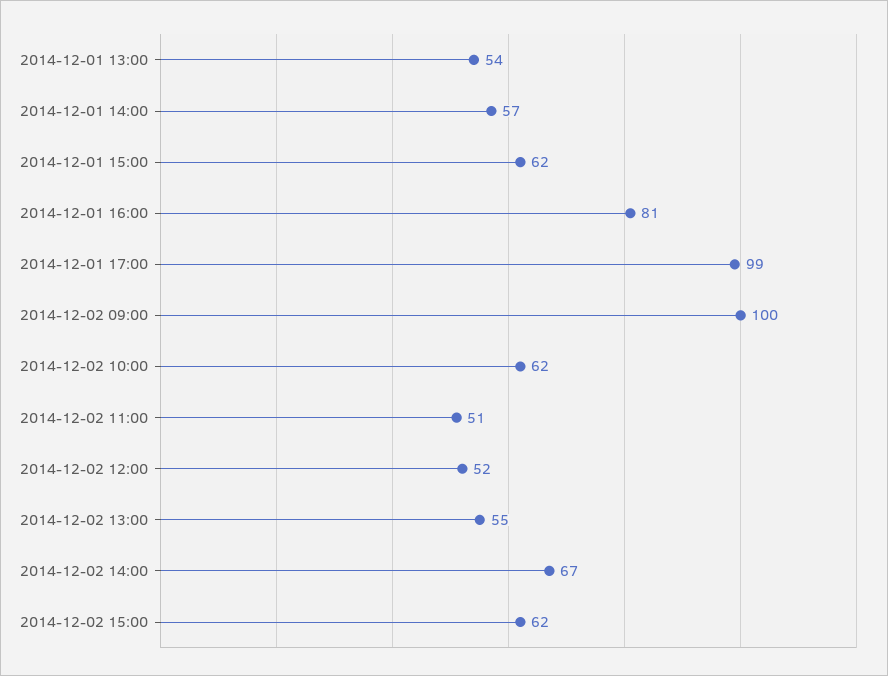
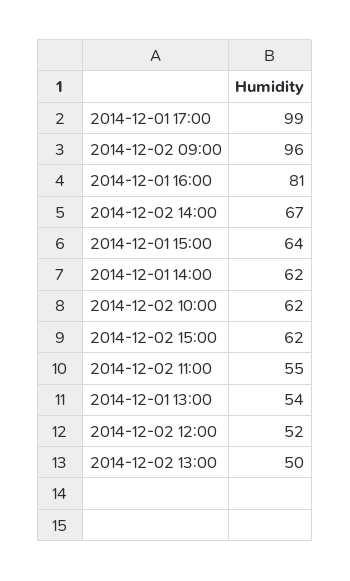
  {
    "2014-12-01 13:00": 54,
-   "2014-12-01 14:00": 57,
+   "2014-12-01 14:00": 62,
-   "2014-12-01 15:00": 62,
+   "2014-12-01 15:00": 64,
    "2014-12-01 16:00": 81,
    "2014-12-01 17:00": 99,
-   "2014-12-02 09:00": 100,
+   "2014-12-02 09:00": 96,
    "2014-12-02 10:00": 62,
-   "2014-12-02 11:00": 51,
+   "2014-12-02 11:00": 55,
    "2014-12-02 12:00": 52,
-   "2014-12-02 13:00": 55,
+   "2014-12-02 13:00": 50,
    "2014-12-02 14:00": 67,
    "2014-12-02 15:00": 62
  }

